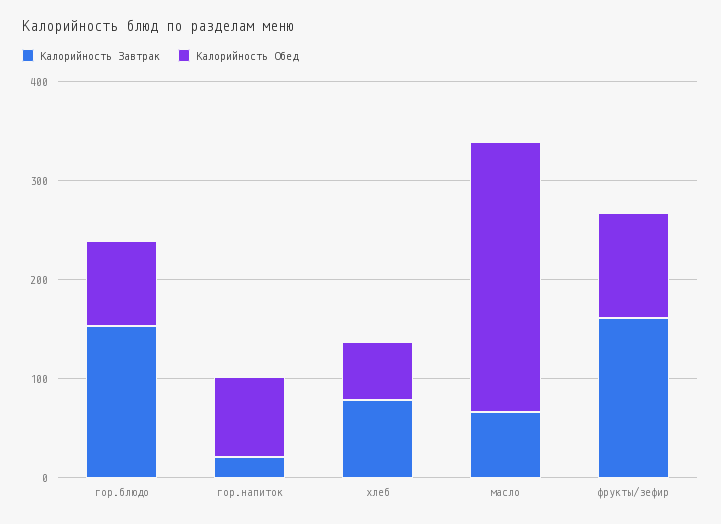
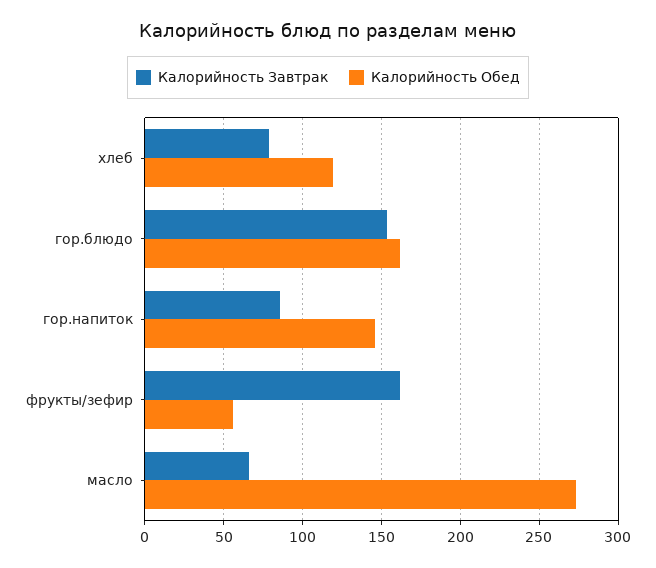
  {
    "Калорийность Завтрак": {
      "гор.блюдо": 155,
-     "гор.напиток": 20,
+     "гор.напиток": 85,
      "хлеб": 80,
      "масло": 65,
      "фрукты/зефир": 160
    },
    "Калорийность Обед": {
-     "гор.блюдо": 80,
+     "гор.блюдо": 160,
-     "гор.напиток": 80,
+     "гор.напиток": 145,
-     "хлеб": 60,
+     "хлеб": 120,
      "масло": 275,
-     "фрукты/зефир": 100
+     "фрукты/зефир": 55
    }
  }

